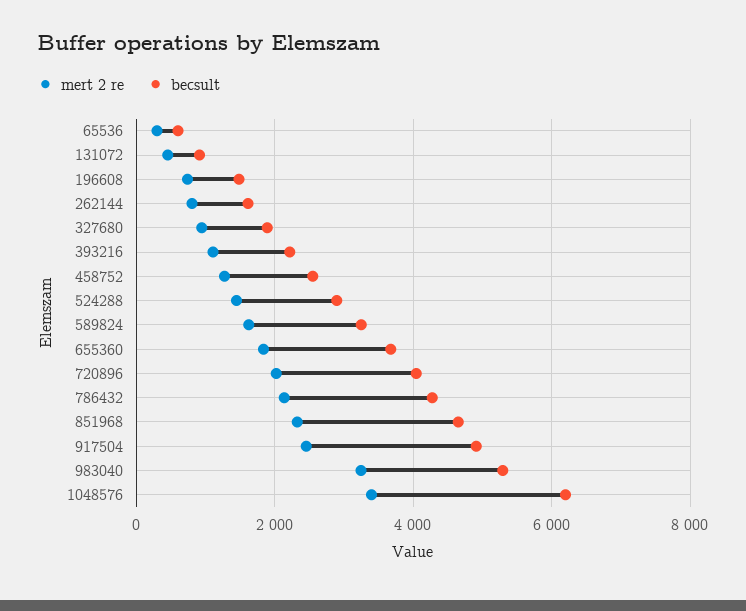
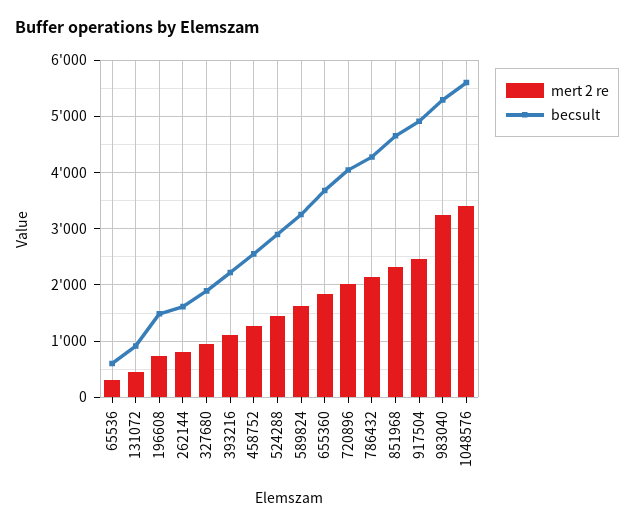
  {
    "mert 2 re": {
      "65536": 400,
      "131072": 400,
      "196608": 800,
      "262144": 800,
      "327680": 1000,
      "393216": 1200,
      "458752": 1200,
      "524288": 1400,
      "589824": 1600,
      "655360": 1800,
      "720896": 2000,
      "786432": 2200,
      "851968": 2400,
      "917504": 2400,
      "983040": 3200,
      "1048576": 3400
    },
    "becsult": {
      "65536": 600,
      "131072": 1000,
      "196608": 1400,
      "262144": 1600,
      "327680": 1800,
      "393216": 2200,
      "458752": 2600,
      "524288": 2800,
      "589824": 3200,
      "655360": 3600,
      "720896": 4000,
      "786432": 4200,
      "851968": 4600,
      "917504": 5000,
      "983040": 5200,
-     "1048576": 6200
+     "1048576": 5600
    }
  }

